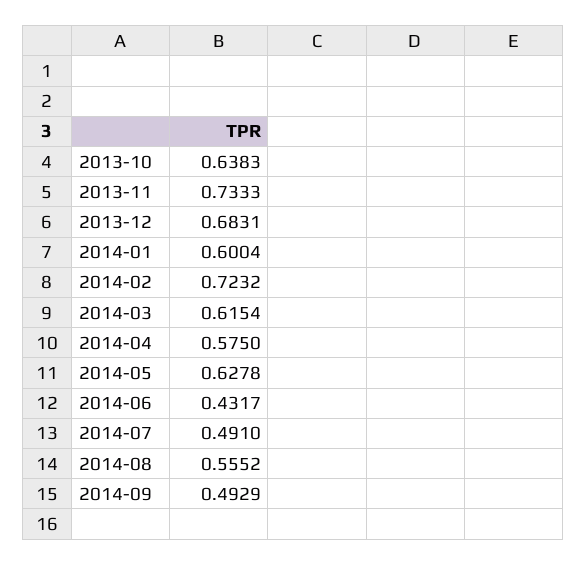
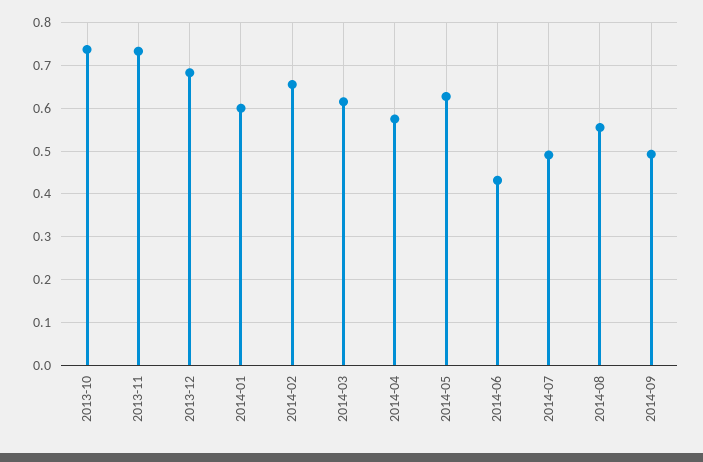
  {
-   "2013-10": 0.6383,
+   "2013-10": 0.74,
    "2013-11": 0.7333,
    "2013-12": 0.6831,
    "2014-01": 0.6004,
-   "2014-02": 0.7232,
+   "2014-02": 0.66,
    "2014-03": 0.6154,
    "2014-04": 0.575,
    "2014-05": 0.6278,
    "2014-06": 0.4317,
    "2014-07": 0.491,
    "2014-08": 0.5552,
    "2014-09": 0.4929
  }

